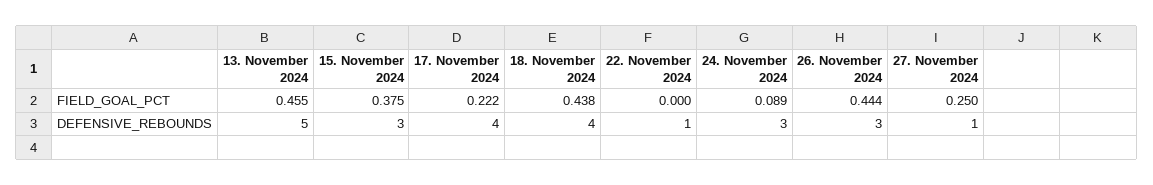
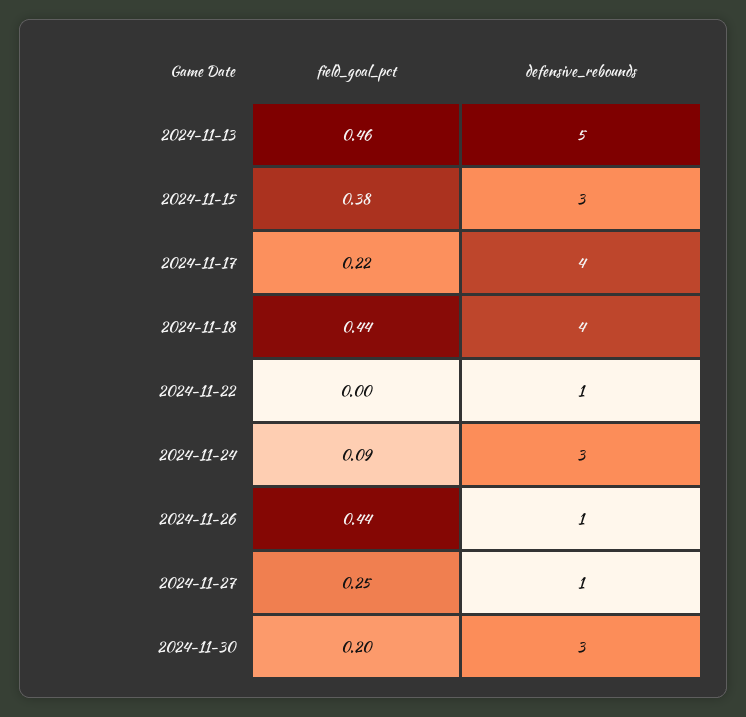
  {
    "13. November 2024": {
      "FIELD_GOAL_PCT": 0.455,
      "DEFENSIVE_REBOUNDS": 5
    },
    "15. November 2024": {
      "FIELD_GOAL_PCT": 0.375,
      "DEFENSIVE_REBOUNDS": 3
    },
    "17. November 2024": {
      "FIELD_GOAL_PCT": 0.222,
      "DEFENSIVE_REBOUNDS": 4
    },
    "18. November 2024": {
      "FIELD_GOAL_PCT": 0.438,
      "DEFENSIVE_REBOUNDS": 4
    },
    "22. November 2024": {
      "FIELD_GOAL_PCT": 0,
      "DEFENSIVE_REBOUNDS": 1
    },
    "24. November 2024": {
      "FIELD_GOAL_PCT": 0.089,
      "DEFENSIVE_REBOUNDS": 3
    },
    "26. November 2024": {
      "FIELD_GOAL_PCT": 0.444,
-     "DEFENSIVE_REBOUNDS": 3
+     "DEFENSIVE_REBOUNDS": 1
    },
    "27. November 2024": {
      "FIELD_GOAL_PCT": 0.25,
      "DEFENSIVE_REBOUNDS": 1
-   }
+   },
+   "2024-11-30": {
+     "FIELD_GOAL_PCT": 0.2,
+     "DEFENSIVE_REBOUNDS": 3
+   }
  }

